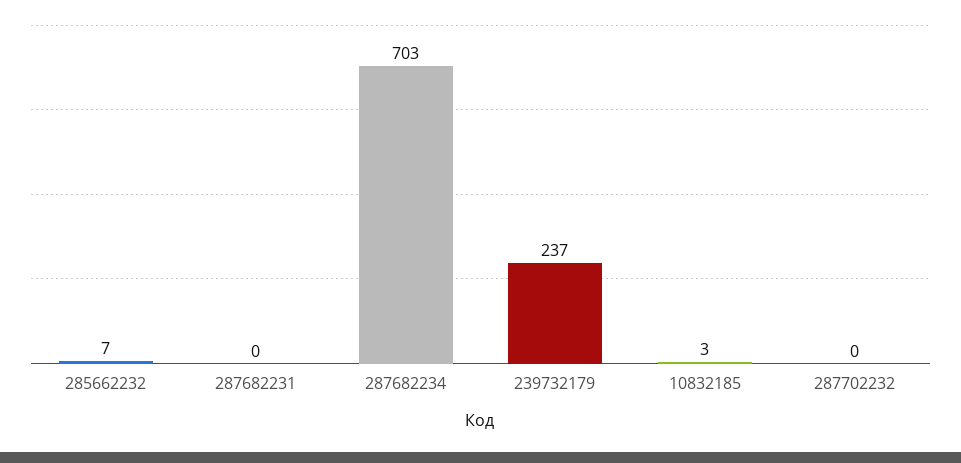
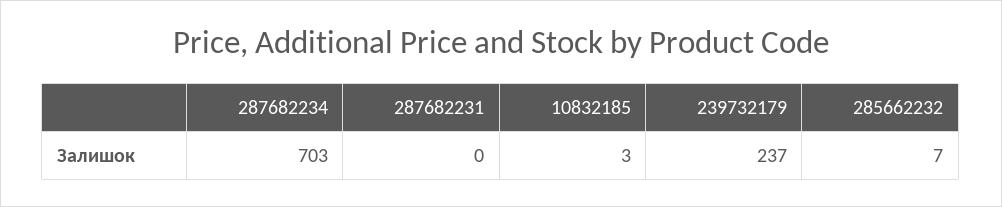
  {
    "285662232": 7,
    "287682231": 0,
    "287682234": 703,
    "239732179": 237,
-   "10832185": 3,
+   "10832185": 3
-   "287702232": 0
  }

